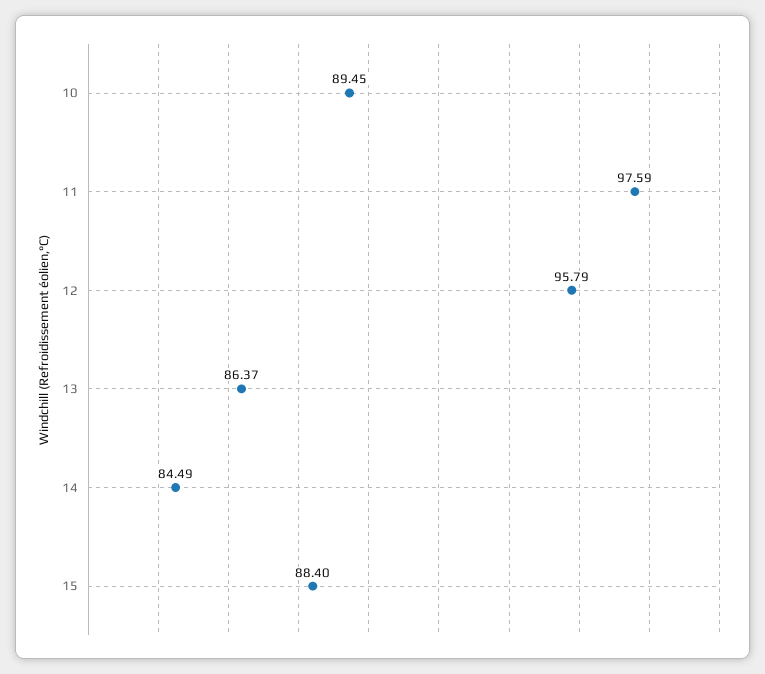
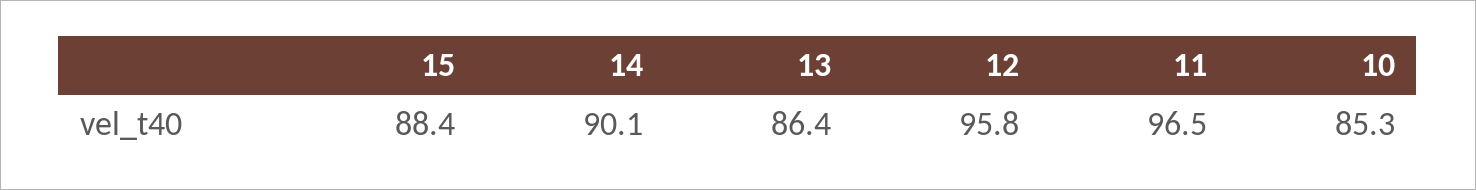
  {
-   "10": 89.45,
+   "10": 85.3,
-   "11": 97.59,
+   "11": 96.5,
    "12": 95.79,
    "13": 86.37,
-   "14": 84.49,
+   "14": 90.1,
    "15": 88.4
  }

